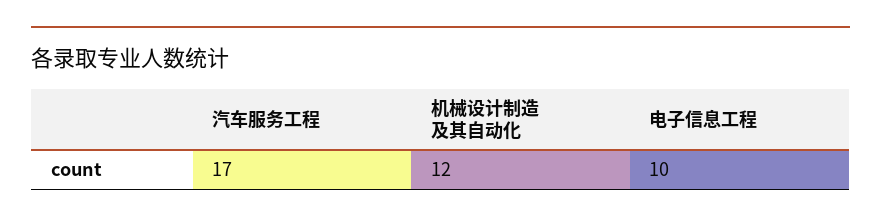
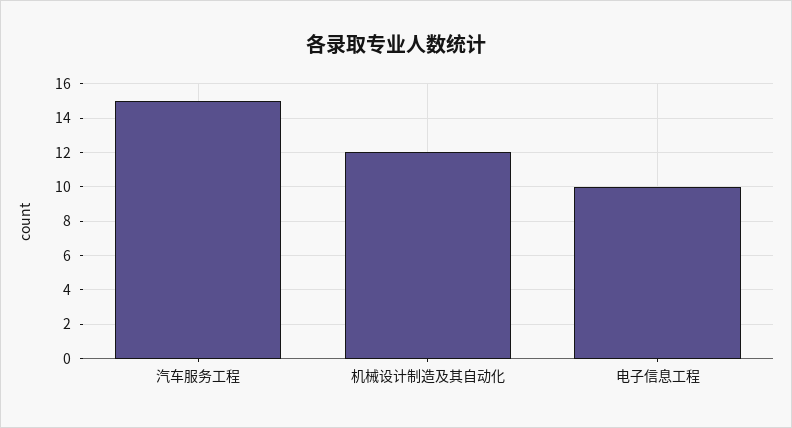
  {
-   "汽车服务工程": 17,
+   "汽车服务工程": 15,
    "机械设计制造及其自动化": 12,
    "电子信息工程": 10
  }

